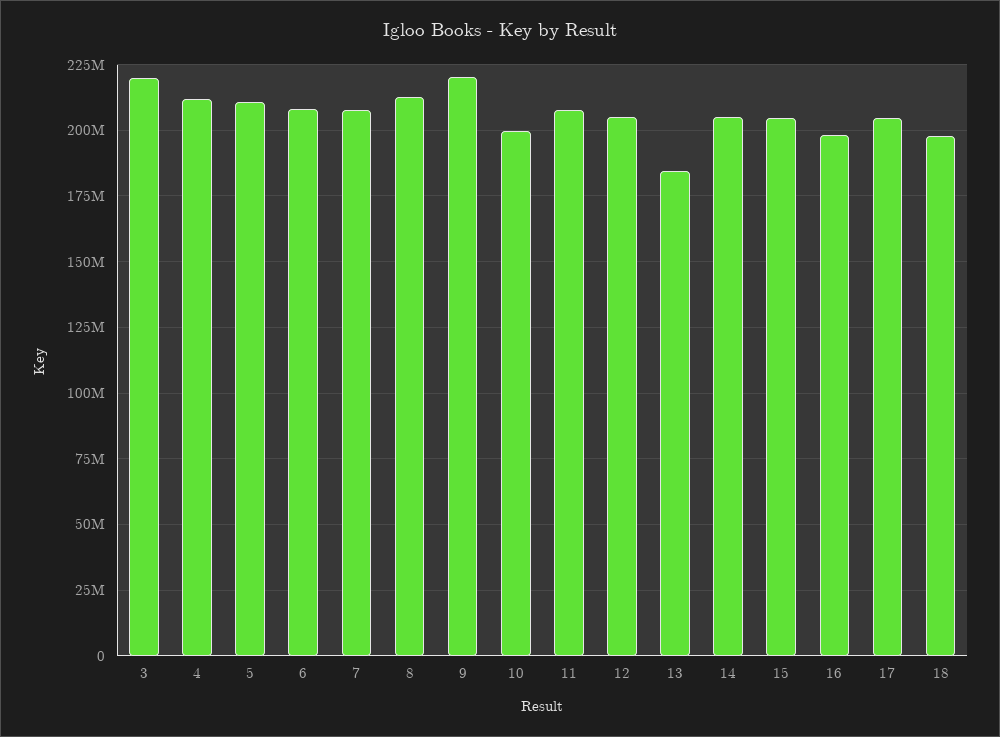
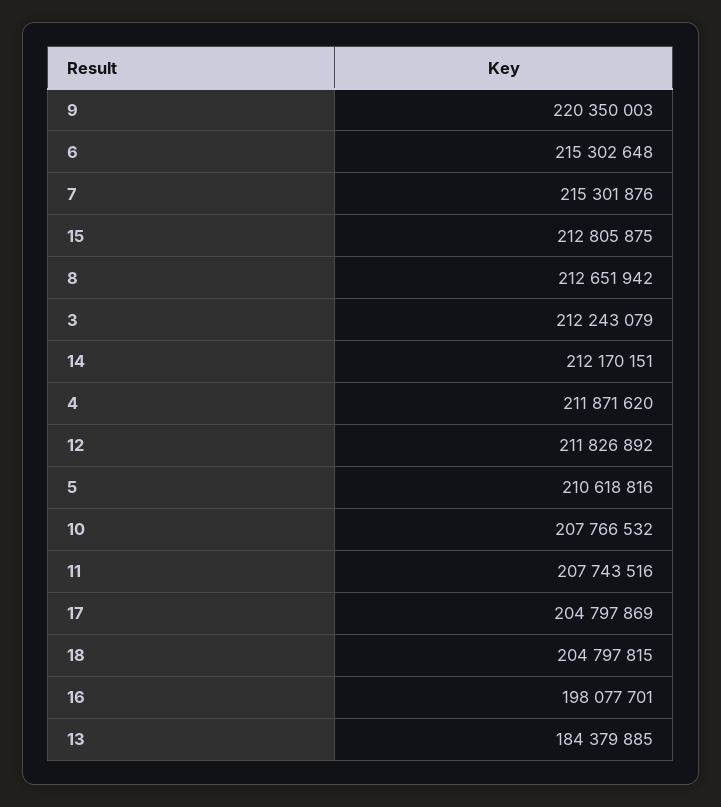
  {
-   "3": 220000000,
+   "3": 212243079,
    "4": 211871620,
    "5": 210618816,
-   "6": 207500000,
+   "6": 215302648,
-   "7": 207500000,
+   "7": 215301876,
    "8": 212651942,
    "9": 220350003,
-   "10": 200000000,
+   "10": 207766532,
    "11": 207743516,
-   "12": 205000000,
+   "12": 211826892,
    "13": 184379885,
-   "14": 205000000,
+   "14": 212170151,
-   "15": 205000000,
+   "15": 212805875,
    "16": 198077701,
    "17": 204797869,
-   "18": 197500000
+   "18": 204797815
  }

